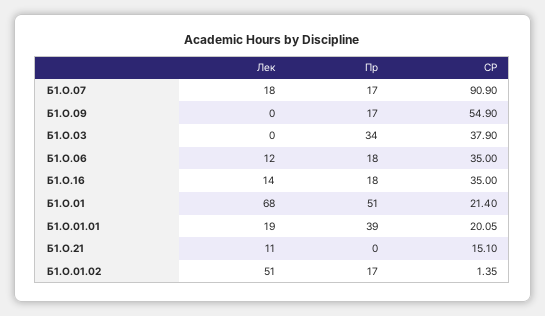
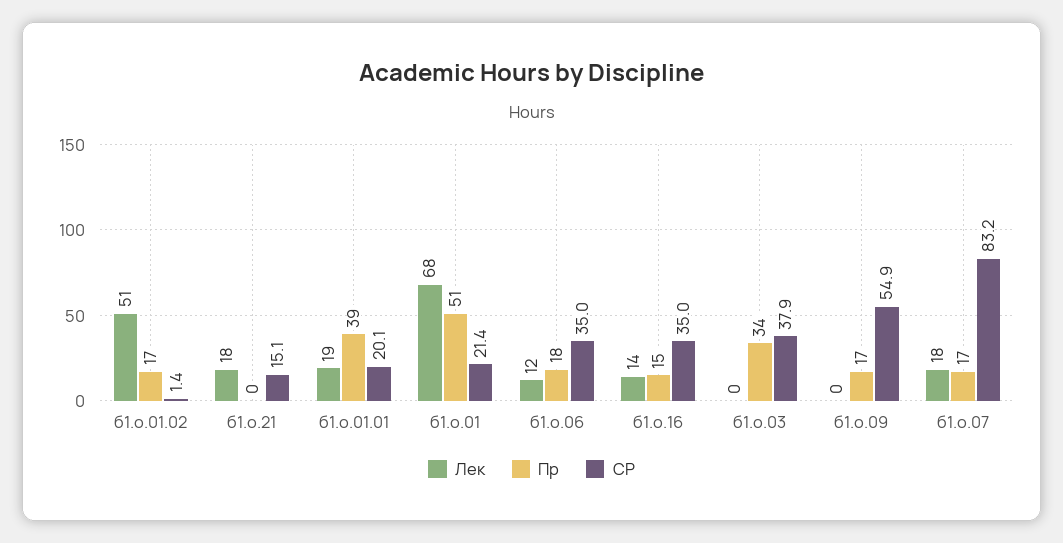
  {
    "Лек": {
      "Б1.О.07": 18,
      "Б1.О.09": 0,
      "Б1.О.03": 0,
      "Б1.О.06": 12,
      "Б1.О.16": 14,
      "Б1.О.01": 68,
      "Б1.О.01.01": 19,
-     "Б1.О.21": 11,
+     "Б1.О.21": 18,
      "Б1.О.01.02": 51
    },
    "Пр": {
      "Б1.О.07": 17,
      "Б1.О.09": 17,
      "Б1.О.03": 34,
      "Б1.О.06": 18,
-     "Б1.О.16": 18,
+     "Б1.О.16": 15,
      "Б1.О.01": 51,
      "Б1.О.01.01": 39,
      "Б1.О.21": 0,
      "Б1.О.01.02": 17
    },
    "СР": {
-     "Б1.О.07": 90.9,
+     "Б1.О.07": 83.2,
      "Б1.О.09": 54.9,
      "Б1.О.03": 37.9,
      "Б1.О.06": 35,
      "Б1.О.16": 35,
      "Б1.О.01": 21.4,
      "Б1.О.01.01": 20.05,
      "Б1.О.21": 15.1,
      "Б1.О.01.02": 1.35
    }
  }

